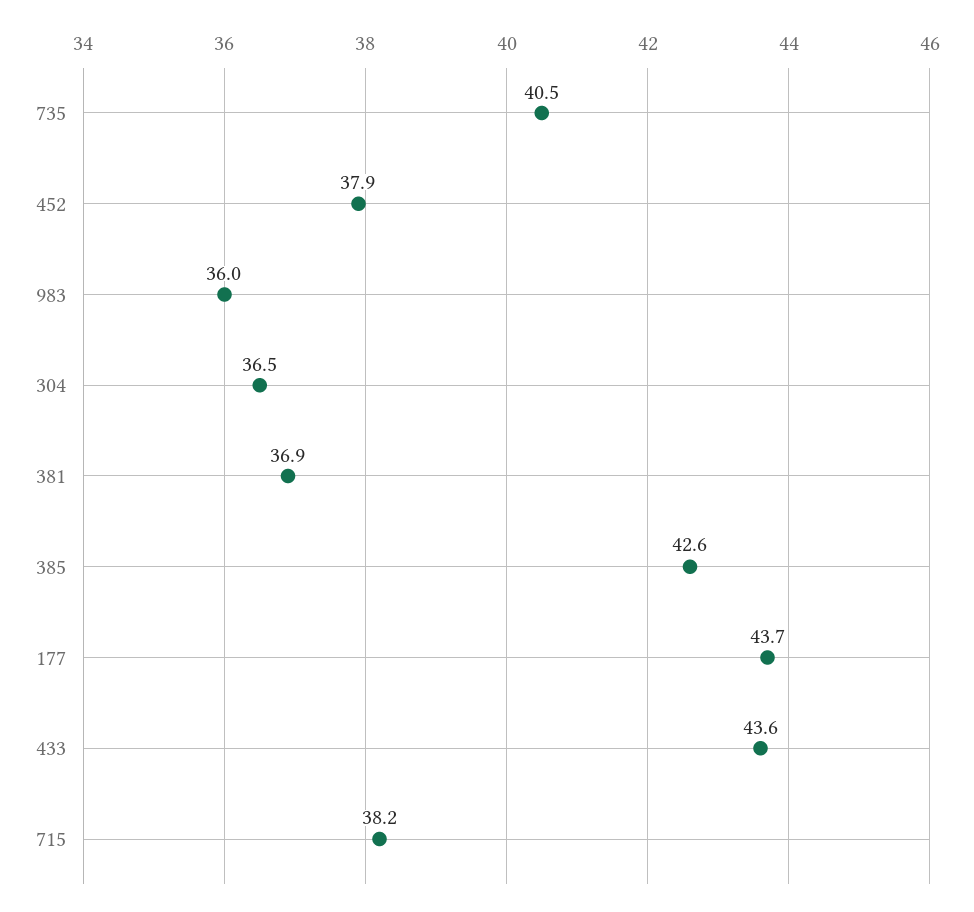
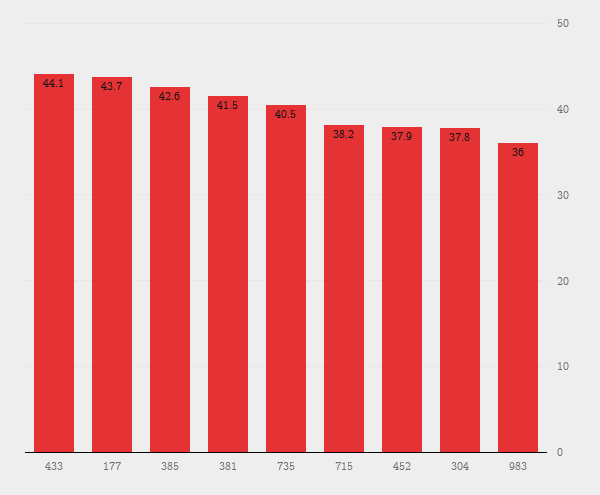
  {
    "735": 40.5,
    "452": 37.9,
    "983": 36,
-   "304": 36.5,
+   "304": 37.8,
-   "381": 36.9,
+   "381": 41.5,
    "385": 42.6,
    "177": 43.7,
-   "433": 43.6,
+   "433": 44.1,
    "715": 38.2
  }

